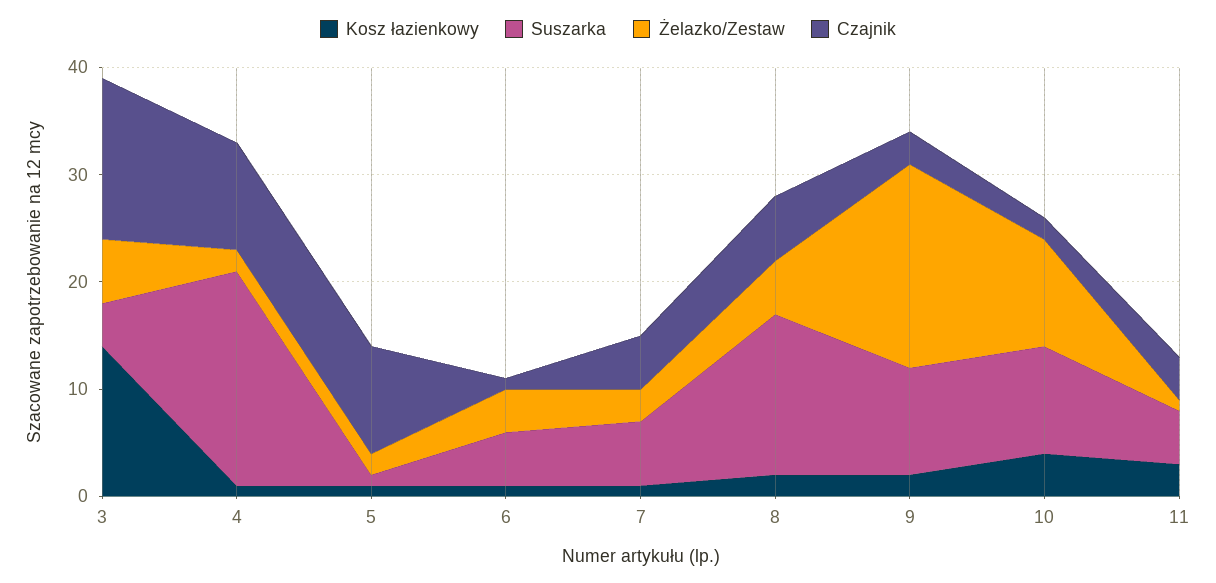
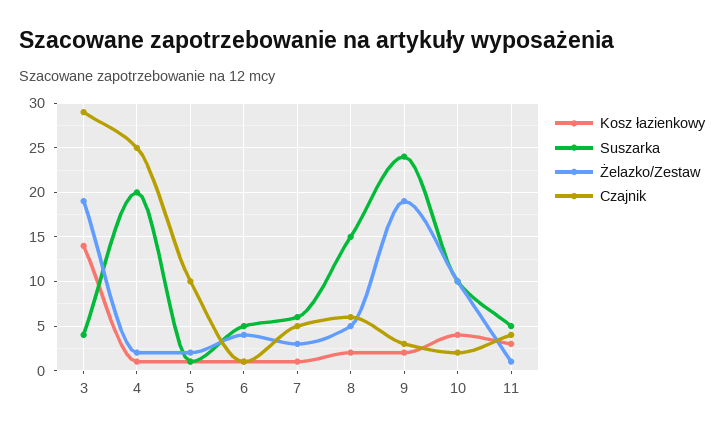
  {
    "Kosz łazienkowy": {
      "3": 14,
      "4": 1,
      "5": 1,
      "6": 1,
      "7": 1,
      "8": 2,
      "9": 2,
      "10": 4,
      "11": 3
    },
    "Suszarka": {
      "3": 4,
      "4": 20,
      "5": 1,
      "6": 5,
      "7": 6,
      "8": 15,
-     "9": 10,
+     "9": 24,
      "10": 10,
      "11": 5
    },
    "Żelazko/Zestaw": {
-     "3": 6,
+     "3": 19,
      "4": 2,
      "5": 2,
      "6": 4,
      "7": 3,
      "8": 5,
      "9": 19,
      "10": 10,
      "11": 1
    },
    "Czajnik": {
-     "3": 15,
+     "3": 29,
-     "4": 10,
+     "4": 25,
      "5": 10,
      "6": 1,
      "7": 5,
      "8": 6,
      "9": 3,
      "10": 2,
      "11": 4
    }
  }

